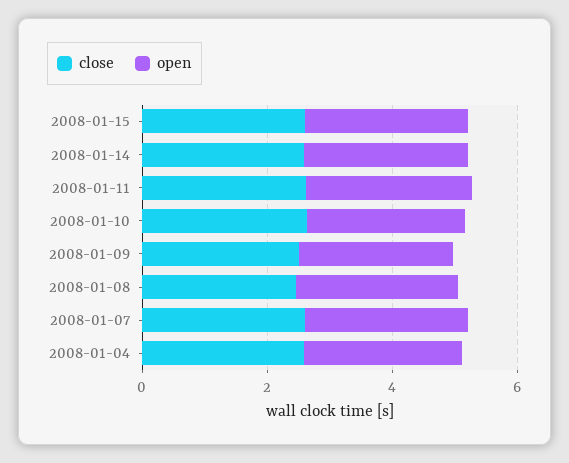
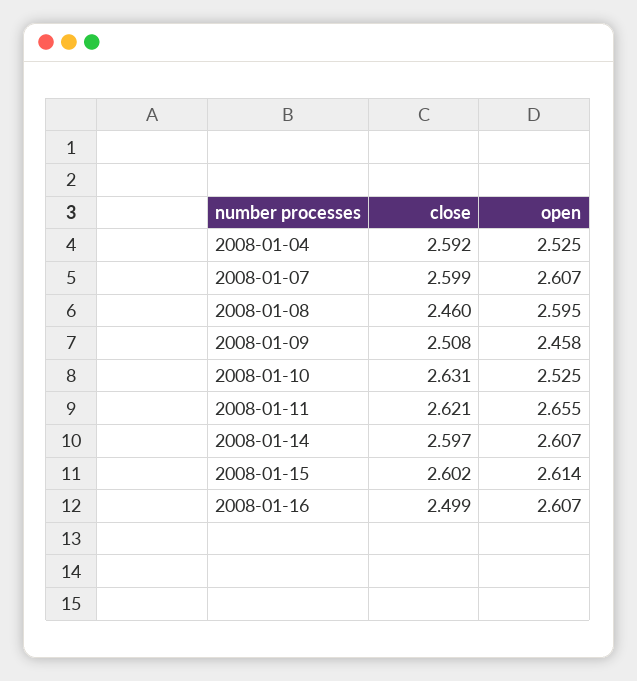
  {
    "close": {
      "2008-01-15": 2.602,
      "2008-01-14": 2.597,
      "2008-01-11": 2.621,
      "2008-01-10": 2.631,
      "2008-01-09": 2.508,
      "2008-01-08": 2.46,
      "2008-01-07": 2.599,
-     "2008-01-04": 2.592
+     "2008-01-04": 2.592,
+     "2008-01-16": 2.499
    },
    "open": {
      "2008-01-15": 2.614,
      "2008-01-14": 2.607,
      "2008-01-11": 2.655,
      "2008-01-10": 2.525,
      "2008-01-09": 2.458,
      "2008-01-08": 2.595,
      "2008-01-07": 2.607,
-     "2008-01-04": 2.525
+     "2008-01-04": 2.525,
+     "2008-01-16": 2.607
    }
  }

